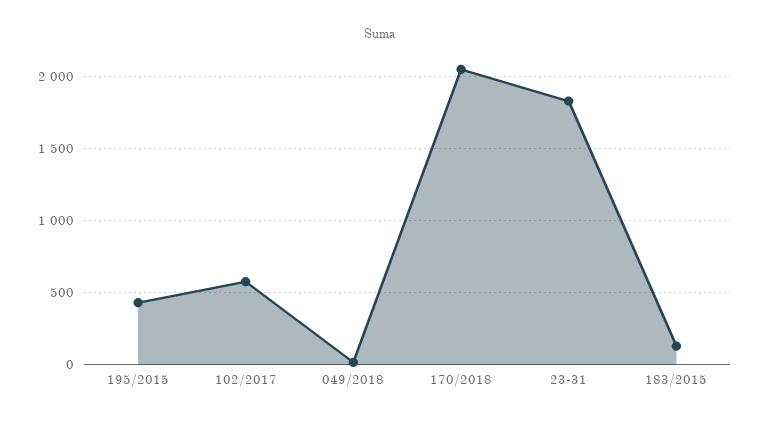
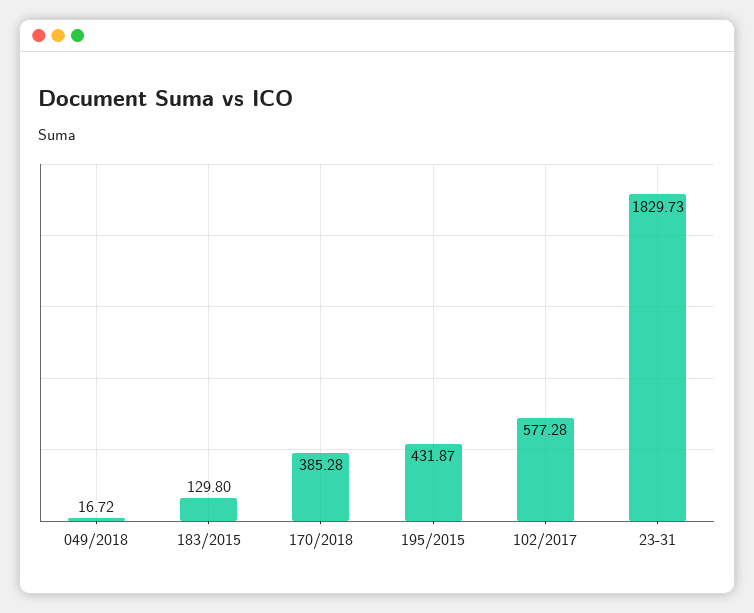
  {
    "195/2015": 431.87,
    "102/2017": 577.28,
    "049/2018": 16.72,
-   "170/2018": 2050,
+   "170/2018": 385.28,
    "23-31": 1829.73,
    "183/2015": 129.8
  }

